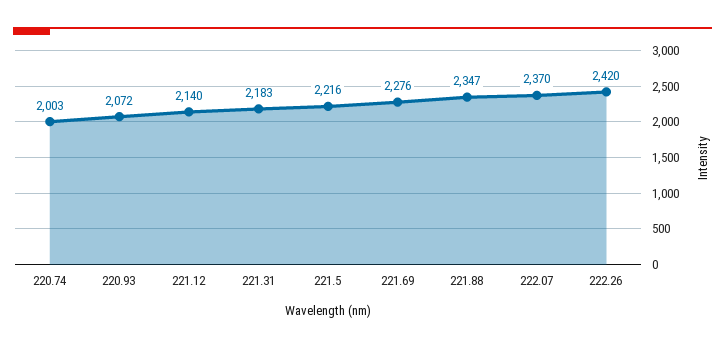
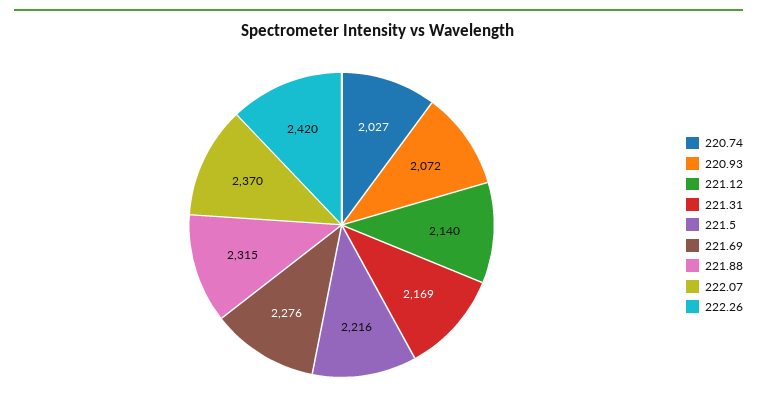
  {
-   "220.74": 2003,
+   "220.74": 2027,
    "220.93": 2072,
    "221.12": 2140,
-   "221.31": 2183,
+   "221.31": 2169,
    "221.5": 2216,
    "221.69": 2276,
-   "221.88": 2347,
+   "221.88": 2315,
    "222.07": 2370,
    "222.26": 2420
  }

